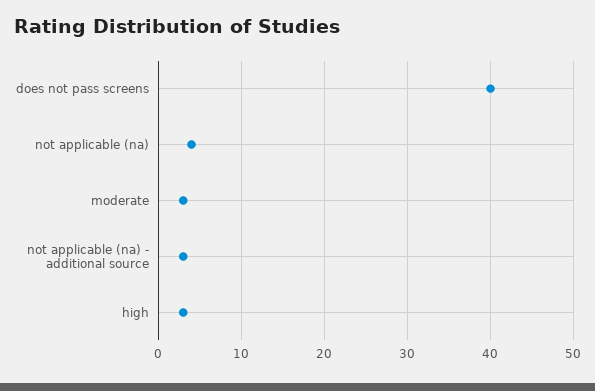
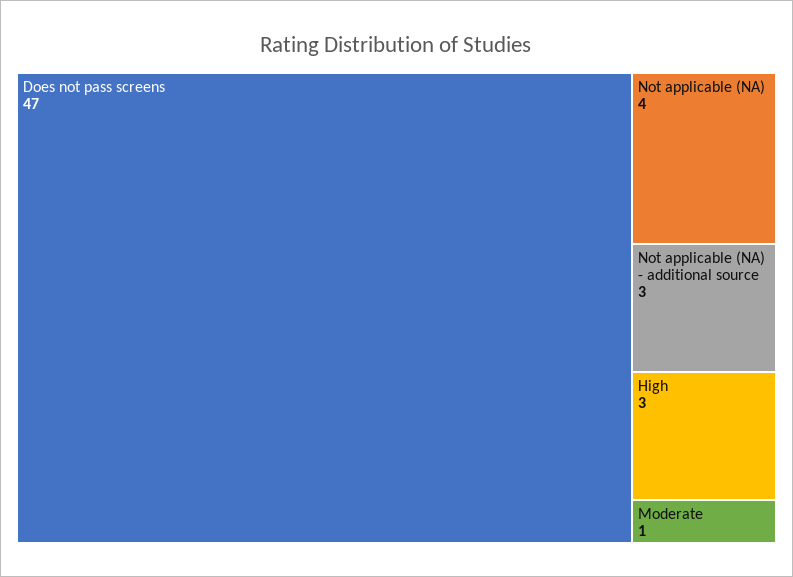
  {
-   "does not pass screens": 40,
+   "does not pass screens": 47,
    "not applicable (na)": 4,
-   "moderate": 3,
+   "moderate": 1,
    "not applicable (na) - additional source": 3,
    "high": 3
  }

